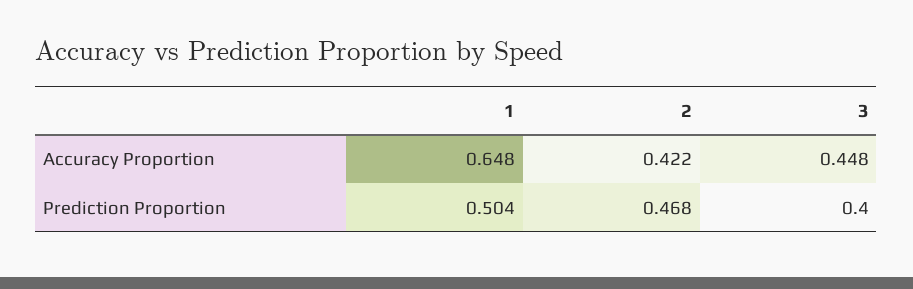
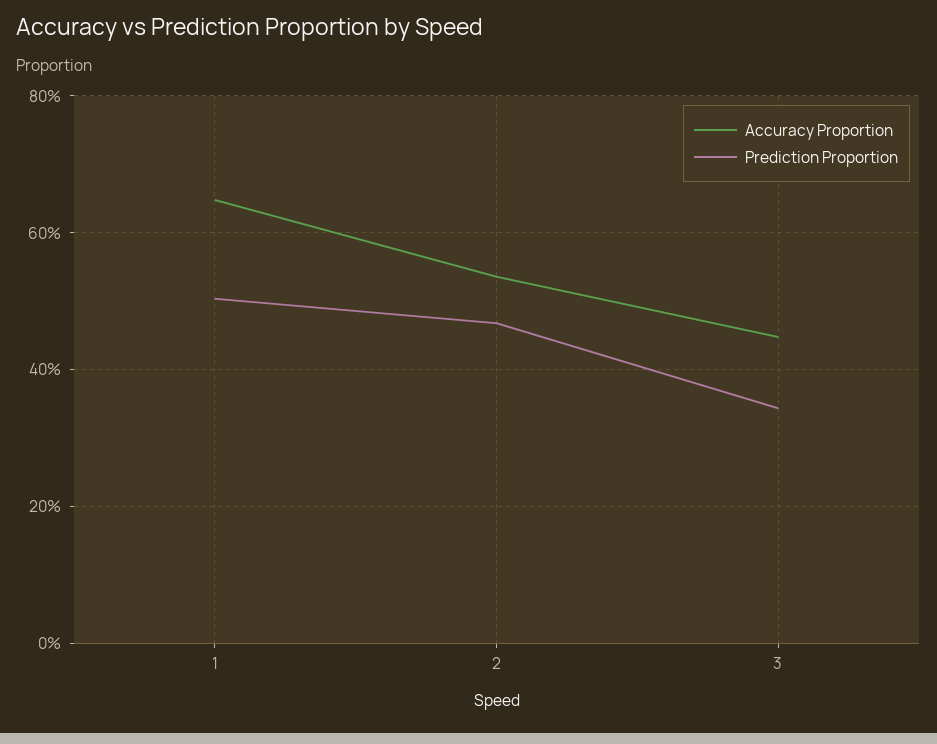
  {
    "Accuracy Proportion": {
      "1": 0.648,
-     "2": 0.422,
+     "2": 0.54,
      "3": 0.448
    },
    "Prediction Proportion": {
      "1": 0.504,
      "2": 0.468,
-     "3": 0.4
+     "3": 0.34
    }
  }

